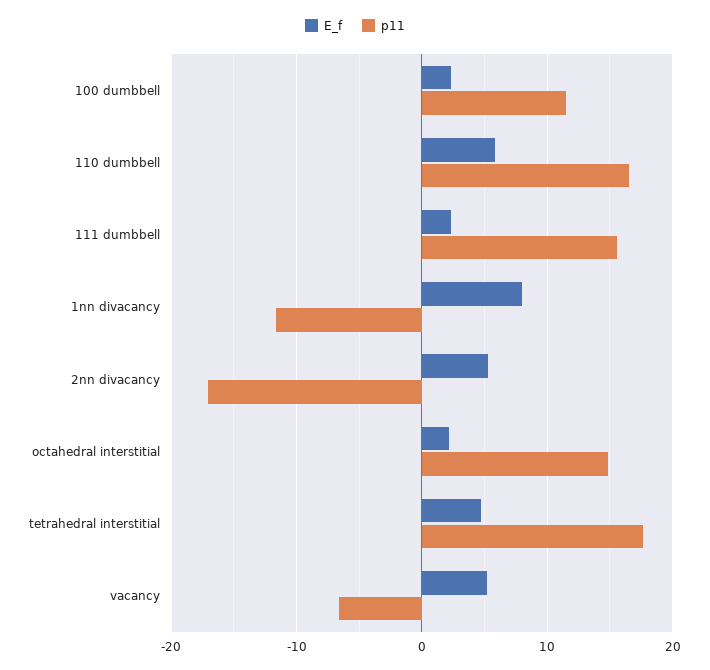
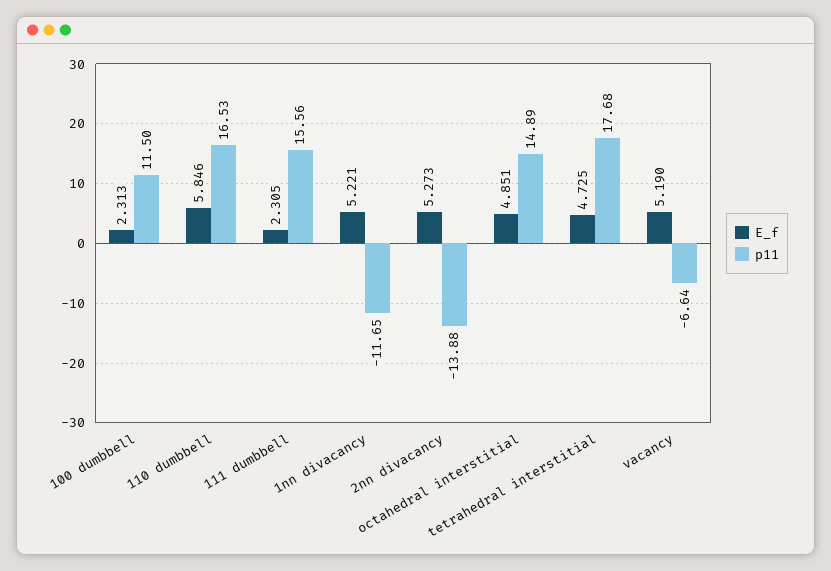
  {
    "E_f": {
      "100 dumbbell": 2.313,
      "110 dumbbell": 5.846,
      "111 dumbbell": 2.305,
-     "1nn divacancy": 8,
+     "1nn divacancy": 5.221,
      "2nn divacancy": 5.273,
-     "octahedral interstitial": 2,
+     "octahedral interstitial": 4.851,
      "tetrahedral interstitial": 4.725,
      "vacancy": 5.19
    },
    "p11": {
      "100 dumbbell": 11.5,
      "110 dumbbell": 16.53,
      "111 dumbbell": 15.56,
      "1nn divacancy": -11.65,
-     "2nn divacancy": -17,
+     "2nn divacancy": -13.88,
      "octahedral interstitial": 14.89,
      "tetrahedral interstitial": 17.68,
      "vacancy": -6.64
    }
  }

